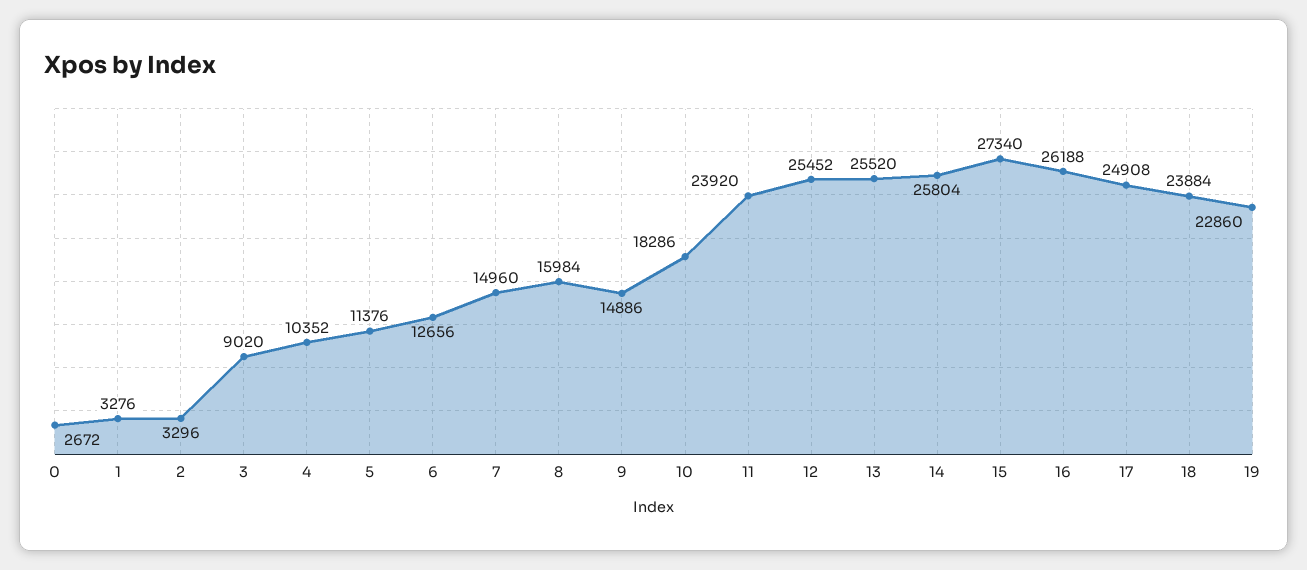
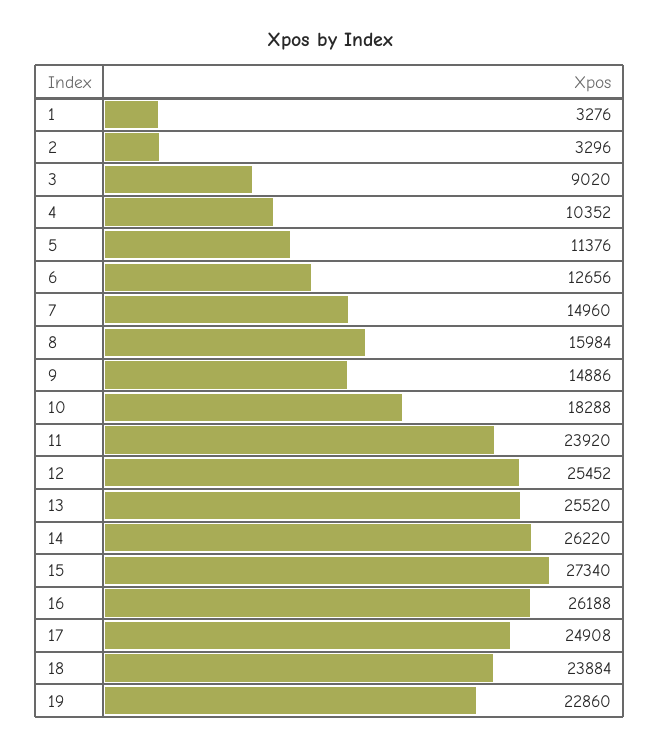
  {
-   "0": 2672,
    "1": 3276,
    "2": 3296,
    "3": 9020,
    "4": 10352,
    "5": 11376,
    "6": 12656,
    "7": 14960,
    "8": 15984,
    "9": 14886,
-   "10": 18286,
+   "10": 18288,
    "11": 23920,
    "12": 25452,
    "13": 25520,
-   "14": 25804,
+   "14": 26220,
    "15": 27340,
    "16": 26188,
    "17": 24908,
    "18": 23884,
    "19": 22860
  }

